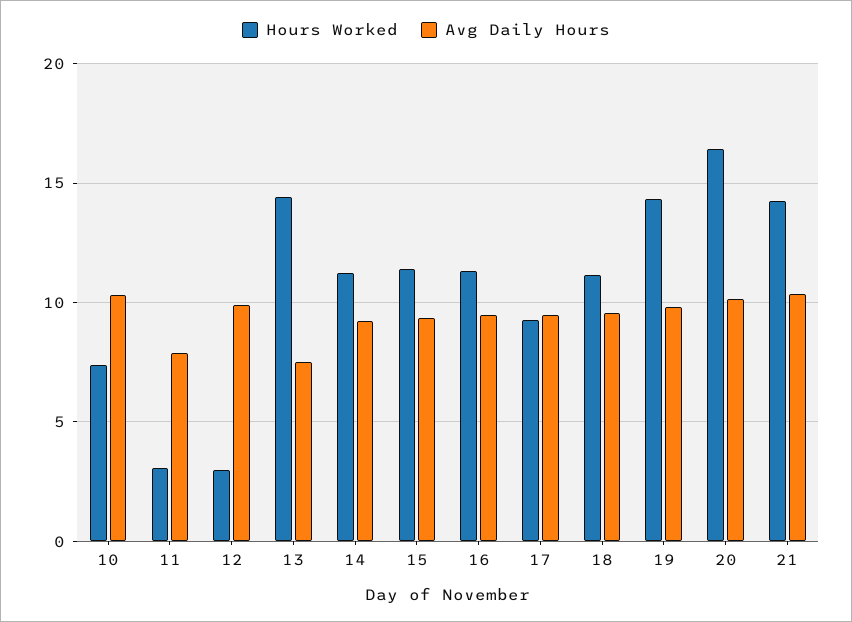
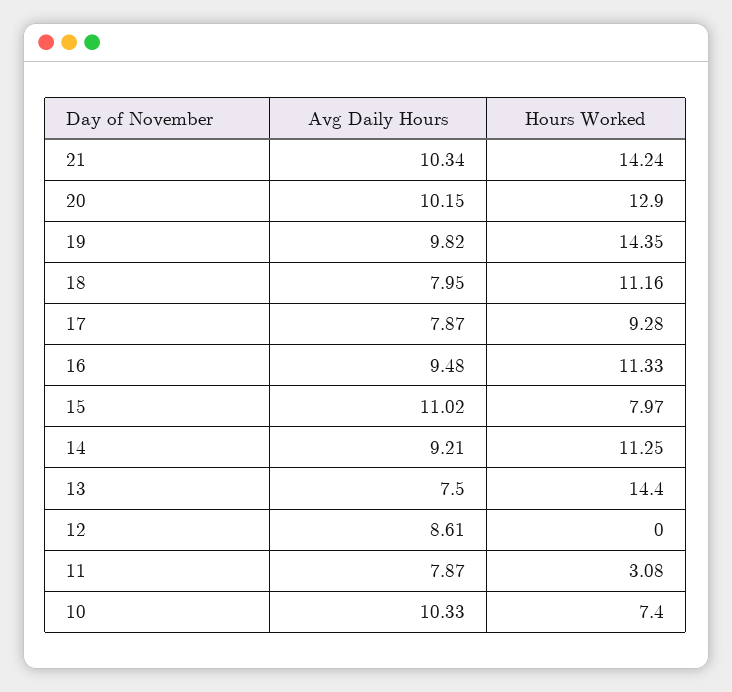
  {
    "Hours Worked": {
      "10": 7.4,
      "11": 3.08,
-     "12": 3,
+     "12": 0,
      "13": 14.4,
      "14": 11.25,
-     "15": 11.5,
+     "15": 7.97,
      "16": 11.33,
      "17": 9.28,
      "18": 11.16,
      "19": 14.35,
-     "20": 16.5,
+     "20": 12.9,
      "21": 14.24
    },
    "Avg Daily Hours": {
      "10": 10.33,
      "11": 7.87,
-     "12": 10,
+     "12": 8.61,
      "13": 7.5,
      "14": 9.21,
-     "15": 9.5,
+     "15": 11.02,
      "16": 9.48,
-     "17": 9.5,
+     "17": 7.87,
-     "18": 9.5,
+     "18": 7.95,
      "19": 9.82,
      "20": 10.15,
      "21": 10.34
    }
  }

